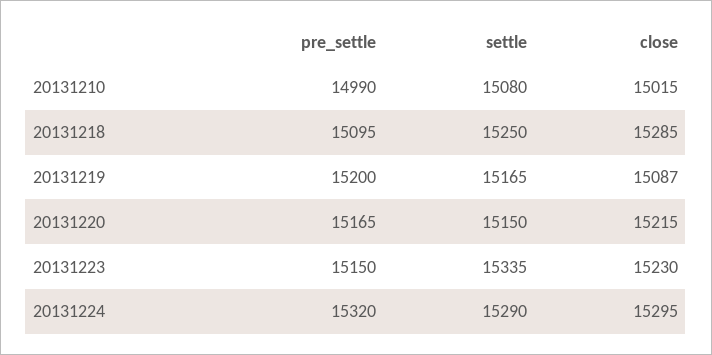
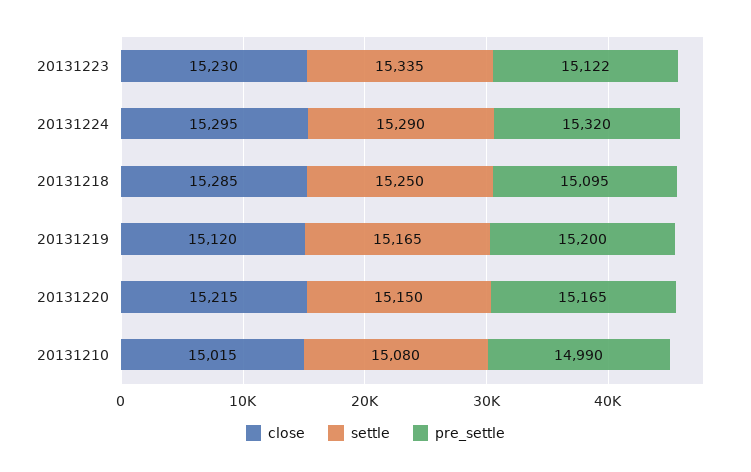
  {
    "pre_settle": {
      "20131210": 14990,
      "20131218": 15095,
      "20131219": 15200,
      "20131220": 15165,
-     "20131223": 15150,
+     "20131223": 15122,
      "20131224": 15320
    },
    "settle": {
      "20131210": 15080,
      "20131218": 15250,
      "20131219": 15165,
      "20131220": 15150,
      "20131223": 15335,
      "20131224": 15290
    },
    "close": {
      "20131210": 15015,
      "20131218": 15285,
-     "20131219": 15087,
+     "20131219": 15120,
      "20131220": 15215,
      "20131223": 15230,
      "20131224": 15295
    }
  }

